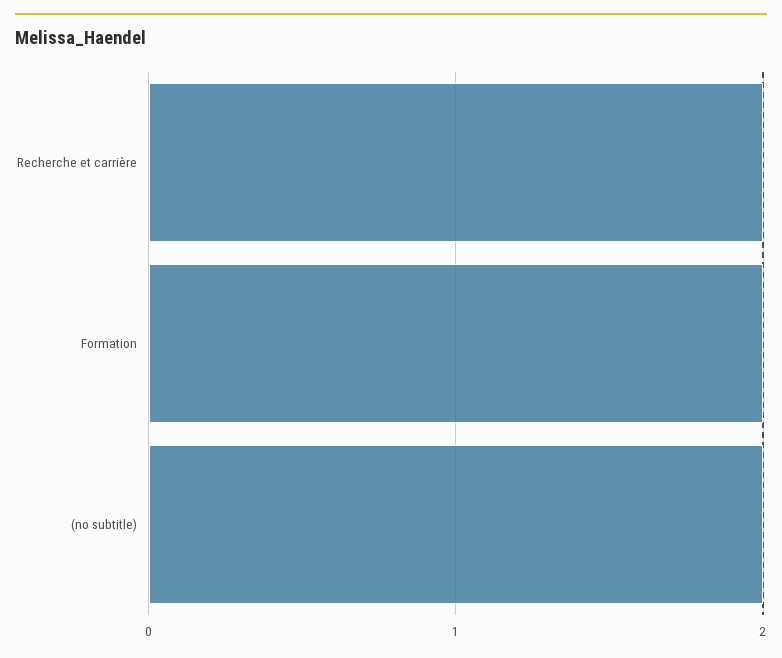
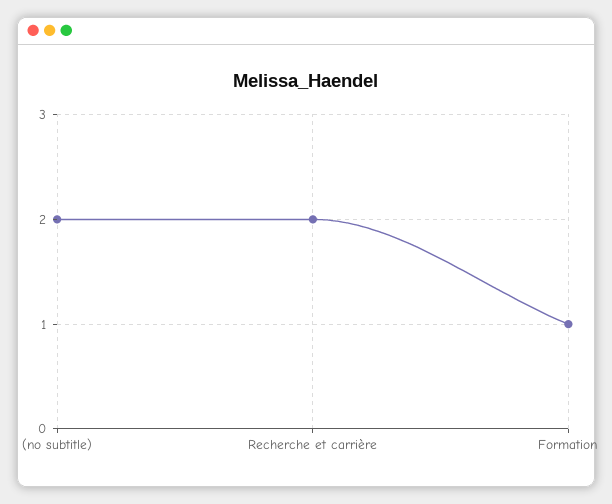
  {
    "Recherche et carrière": 2,
-   "Formation": 2,
+   "Formation": 1,
    "(no subtitle)": 2
  }

